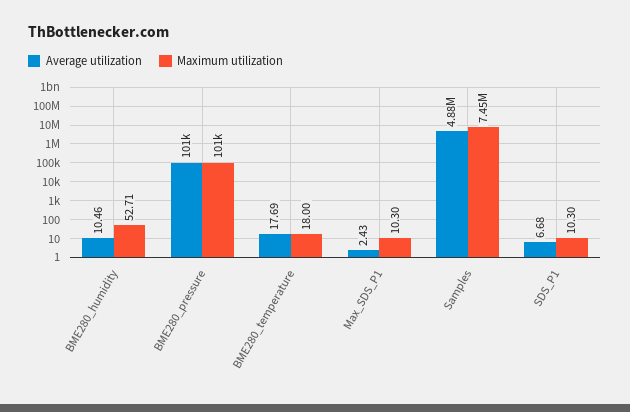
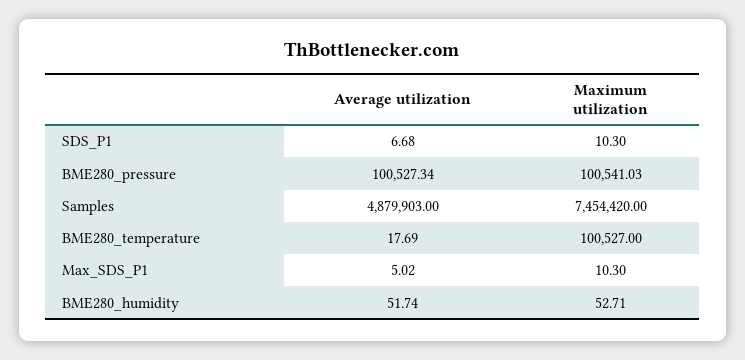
  {
    "Average utilization": {
-     "BME280_humidity": 10.46,
+     "BME280_humidity": 51.74,
      "BME280_pressure": 100527.34,
      "BME280_temperature": 17.69,
-     "Max_SDS_P1": 2.43,
+     "Max_SDS_P1": 5.02,
      "Samples": 4879903,
      "SDS_P1": 6.68
    },
    "Maximum utilization": {
      "BME280_humidity": 52.71,
      "BME280_pressure": 100541.03,
-     "BME280_temperature": 18,
+     "BME280_temperature": 100527,
      "Max_SDS_P1": 10.3,
      "Samples": 7454420,
      "SDS_P1": 10.3
    }
  }

